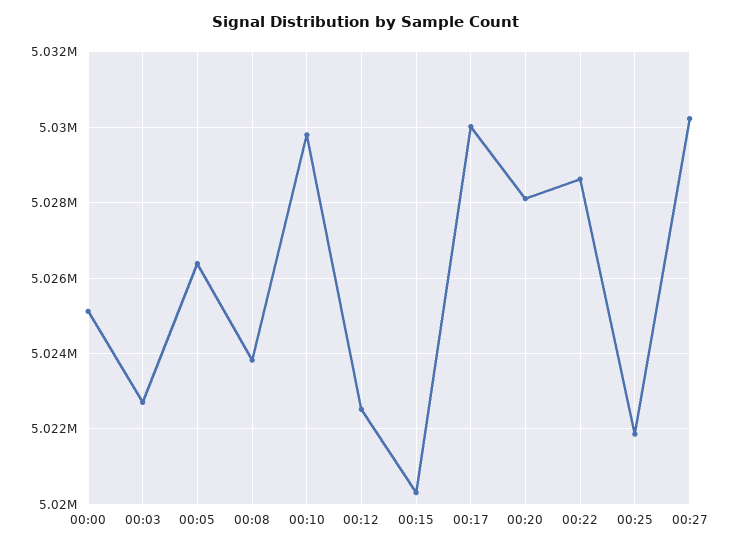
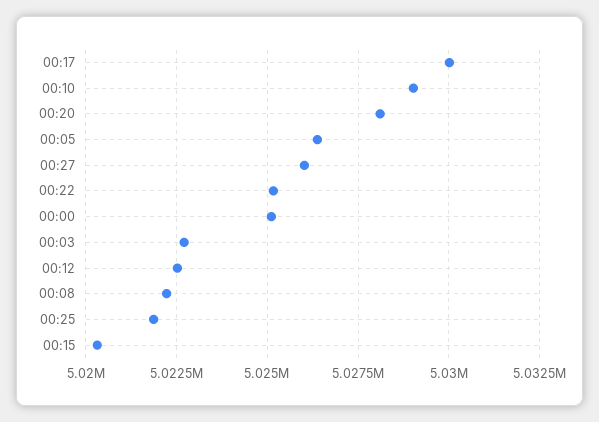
  {
    "00:00": 5025200,
    "00:03": 5022800,
    "00:05": 5026400,
-   "00:08": 5023800,
+   "00:08": 5022250,
-   "00:10": 5029800,
+   "00:10": 5029000,
    "00:12": 5022600,
    "00:15": 5020400,
    "00:17": 5030000,
    "00:20": 5028200,
-   "00:22": 5028600,
+   "00:22": 5025250,
    "00:25": 5021800,
-   "00:27": 5030200
+   "00:27": 5026000
  }

